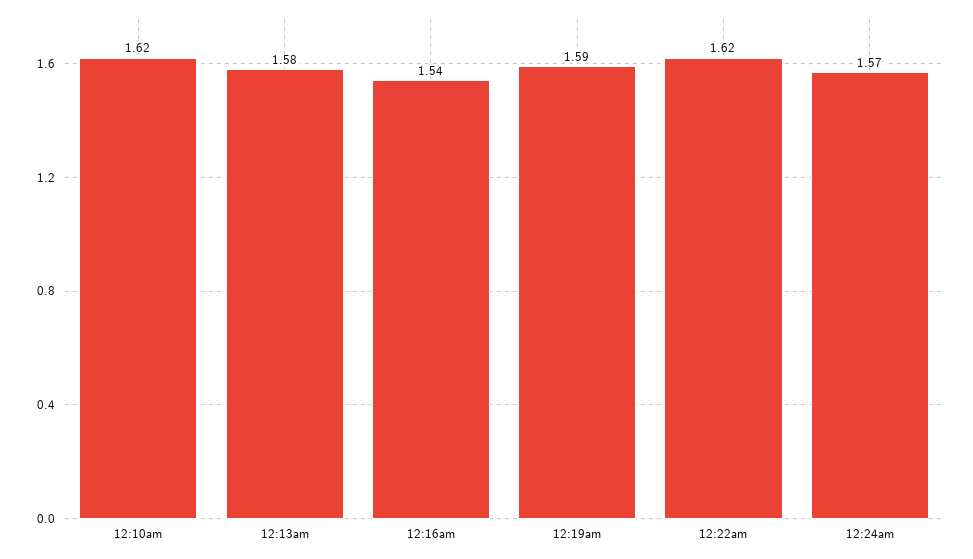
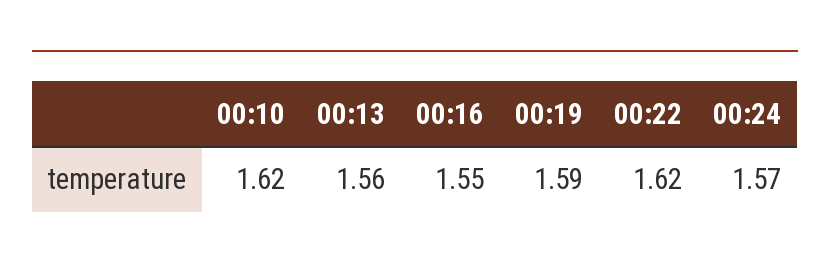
  {
    "12:10am": 1.62,
-   "12:13am": 1.58,
+   "12:13am": 1.56,
-   "12:16am": 1.54,
+   "12:16am": 1.55,
    "12:19am": 1.59,
    "12:22am": 1.62,
    "12:24am": 1.57
  }

